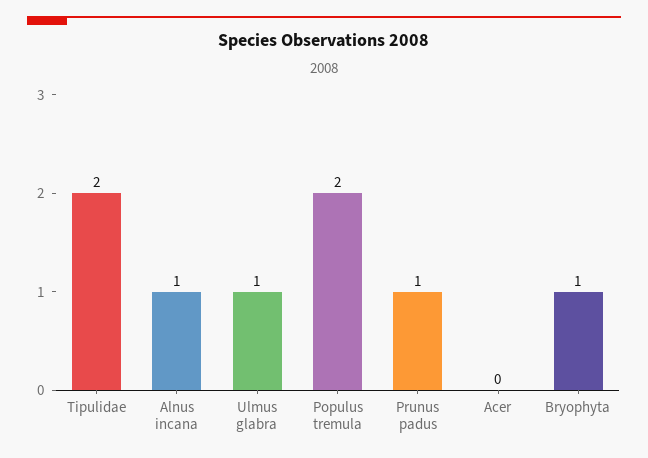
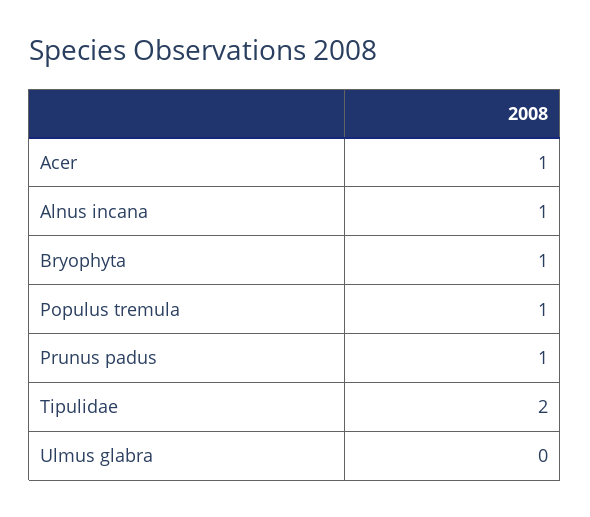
  {
    "Tipulidae": 2,
    "Alnus incana": 1,
-   "Ulmus glabra": 1,
+   "Ulmus glabra": 0,
-   "Populus tremula": 2,
+   "Populus tremula": 1,
    "Prunus padus": 1,
-   "Acer": 0,
+   "Acer": 1,
    "Bryophyta": 1
  }

